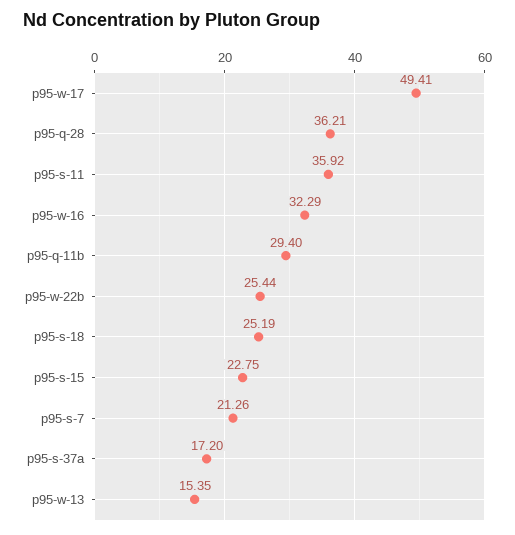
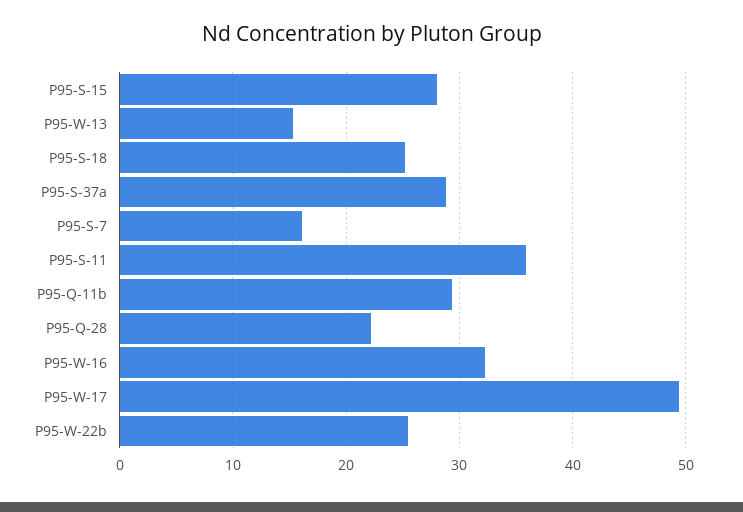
  {
    "p95-w-17": 49.41,
-   "p95-q-28": 36.21,
+   "p95-q-28": 22,
    "p95-s-11": 35.92,
    "p95-w-16": 32.29,
    "p95-q-11b": 29.4,
    "p95-w-22b": 25.44,
    "p95-s-18": 25.19,
-   "p95-s-15": 22.75,
+   "p95-s-15": 28,
-   "p95-s-7": 21.26,
+   "p95-s-7": 16,
-   "p95-s-37a": 17.2,
+   "p95-s-37a": 29,
    "p95-w-13": 15.35
  }

